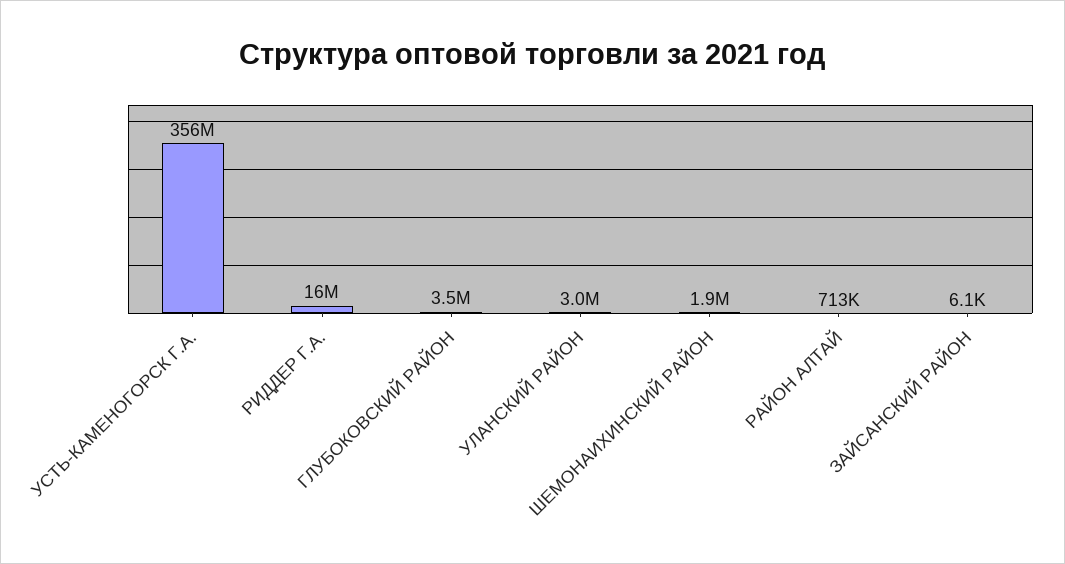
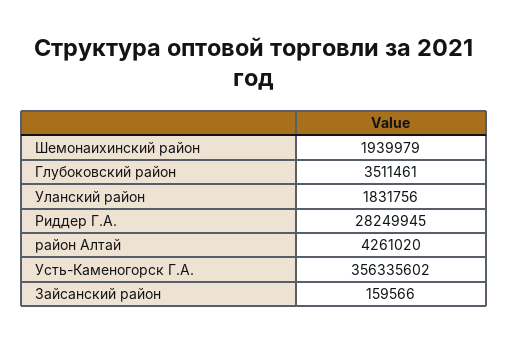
  {
    "УСТЬ-КАМЕНОГОРСК Г.А.": 356335602,
-   "РИДДЕР Г.А.": 16000000,
+   "РИДДЕР Г.А.": 28249945,
    "ГЛУБОКОВСКИЙ РАЙОН": 3511461,
-   "УЛАНСКИЙ РАЙОН": 3000000,
+   "УЛАНСКИЙ РАЙОН": 1831756,
    "ШЕМОНАИХИНСКИЙ РАЙОН": 1939979,
-   "РАЙОН АЛТАЙ": 713000,
+   "РАЙОН АЛТАЙ": 4261020,
-   "ЗАЙСАНСКИЙ РАЙОН": 6100
+   "ЗАЙСАНСКИЙ РАЙОН": 159566
  }

